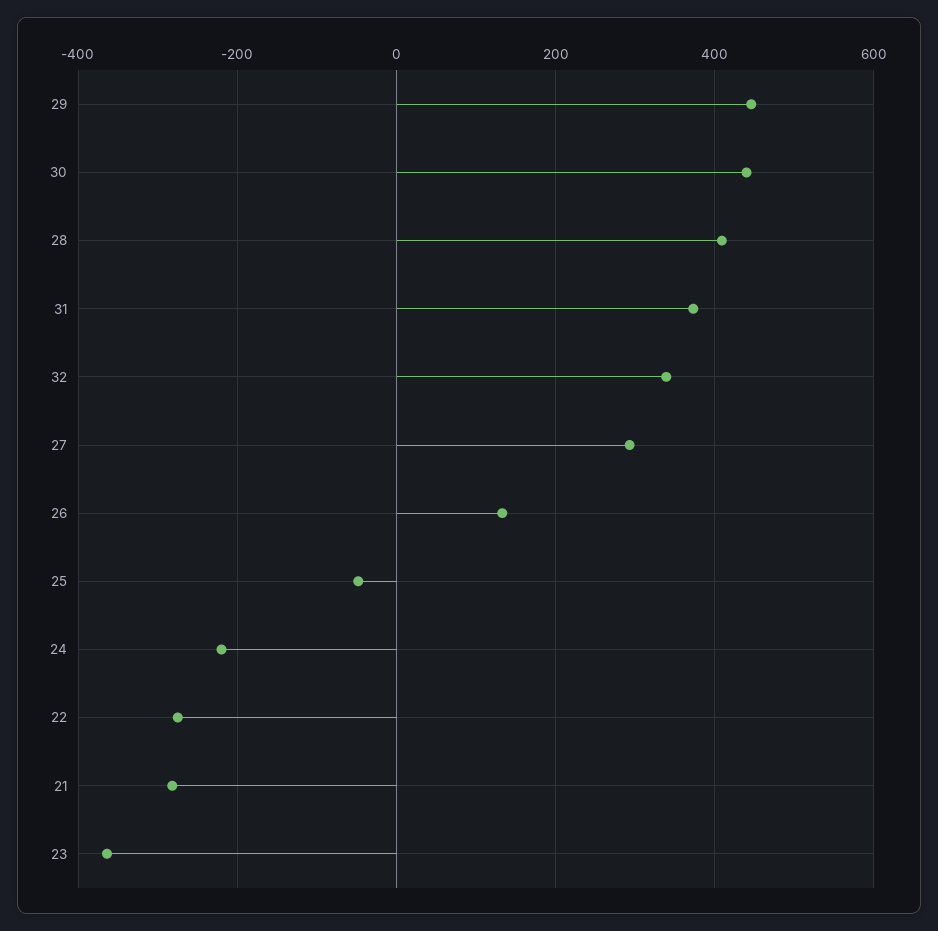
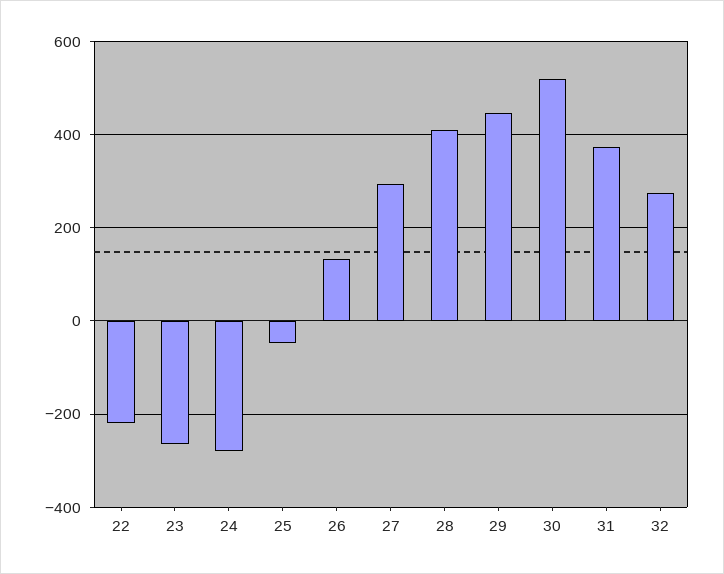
  {
    "29": 440,
-   "30": 440,
+   "30": 520,
    "28": 400,
    "31": 380,
-   "32": 340,
+   "32": 280,
    "27": 300,
    "26": 140,
    "25": -40,
-   "24": -220,
+   "24": -280,
-   "22": -280,
+   "22": -220,
-   "21": -280,
-   "23": -360
+   "23": -260
  }

